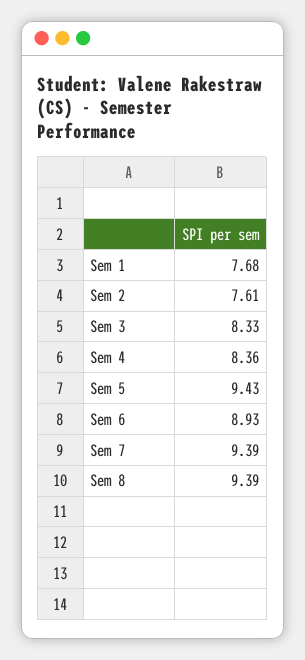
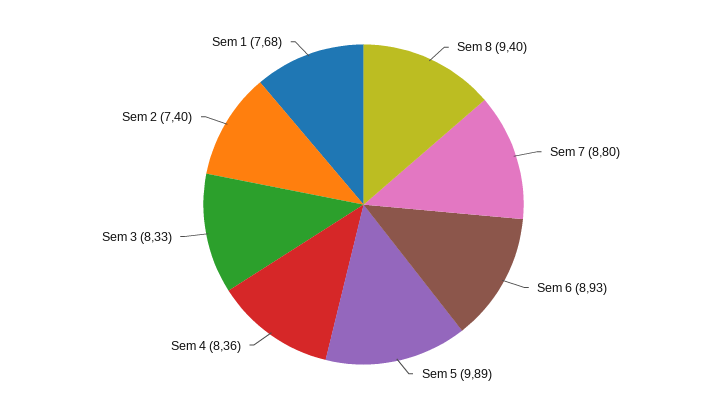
  {
    "Sem 1": 7.68,
-   "Sem 2": 7.61,
+   "Sem 2": 7.4,
    "Sem 3": 8.33,
    "Sem 4": 8.36,
-   "Sem 5": 9.43,
+   "Sem 5": 9.89,
    "Sem 6": 8.93,
-   "Sem 7": 9.39,
+   "Sem 7": 8.8,
-   "Sem 8": 9.39
+   "Sem 8": 9.4
  }

